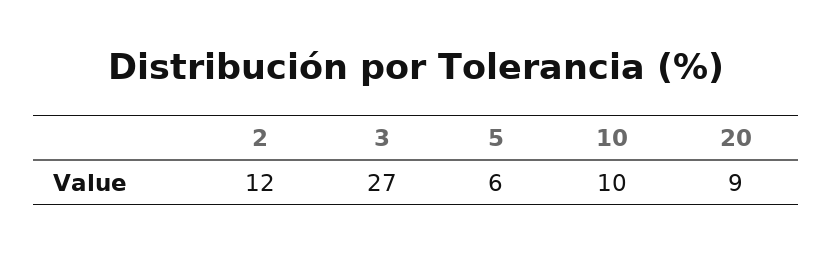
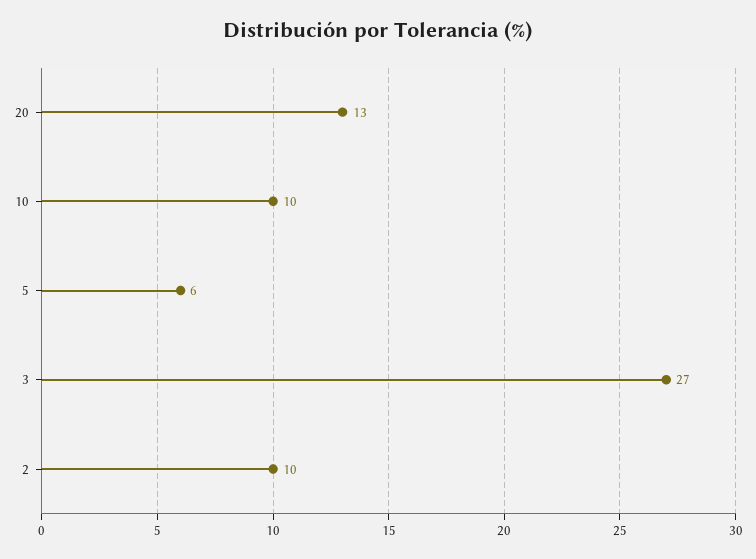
  {
-   "2": 12,
+   "2": 10,
    "3": 27,
    "5": 6,
    "10": 10,
-   "20": 9
+   "20": 13
  }

